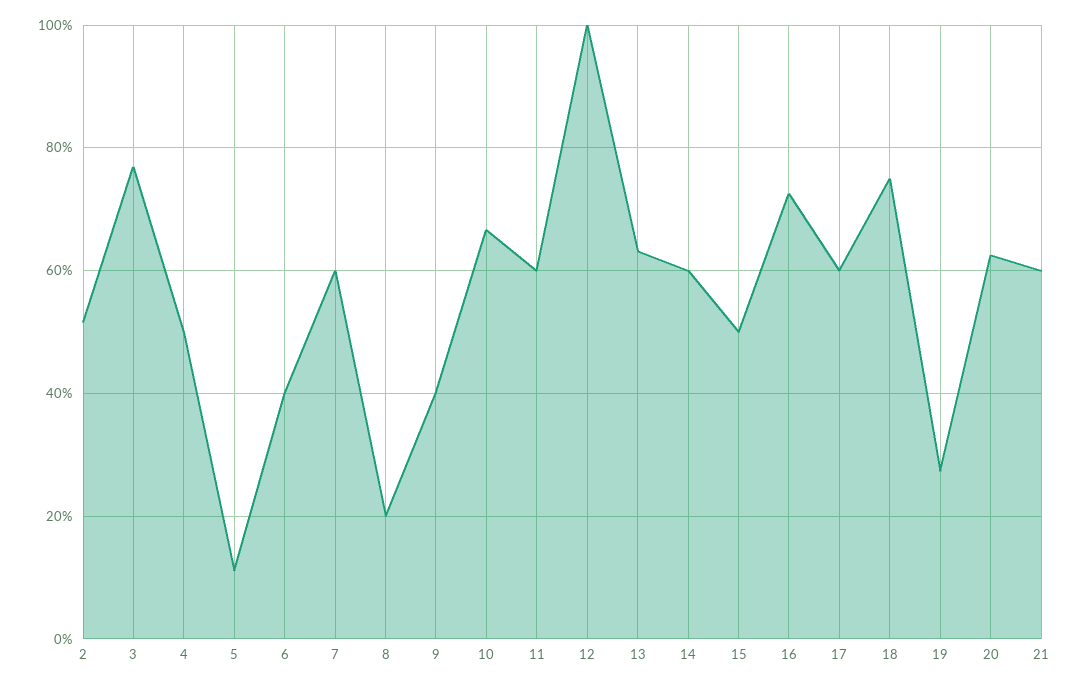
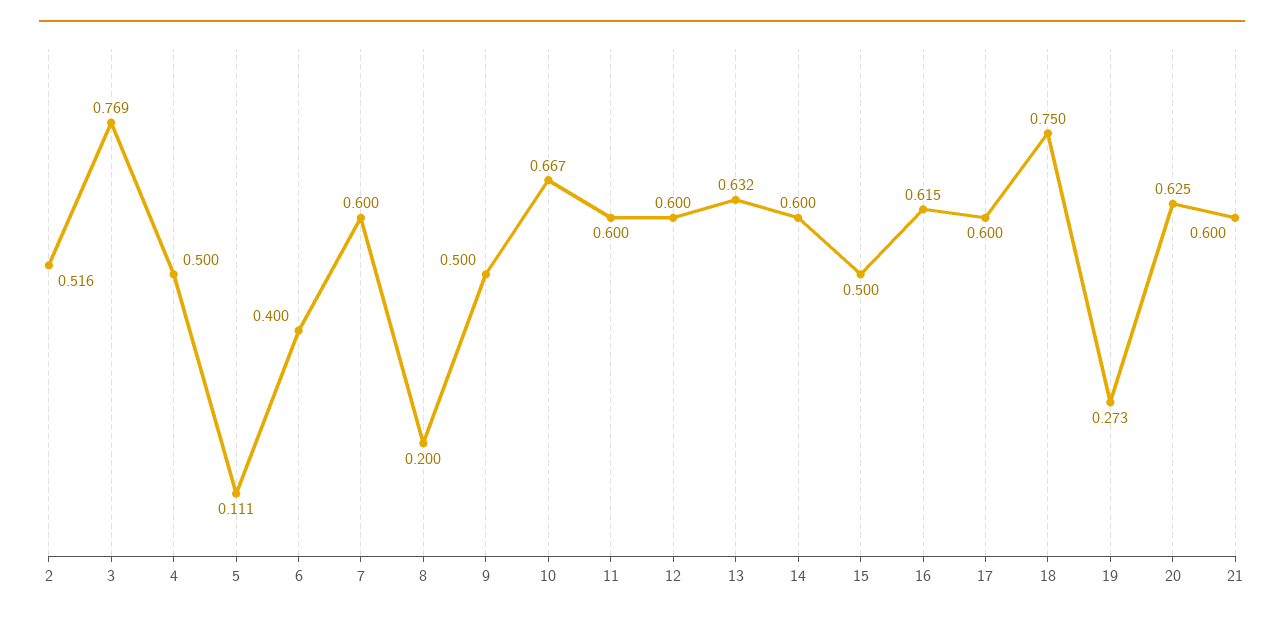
  {
    "2": 0.516,
    "3": 0.769,
    "4": 0.5,
    "5": 0.111,
    "6": 0.4,
    "7": 0.6,
    "8": 0.2,
-   "9": 0.4,
+   "9": 0.5,
    "10": 0.667,
    "11": 0.6,
-   "12": 1,
+   "12": 0.6,
    "13": 0.632,
    "14": 0.6,
    "15": 0.5,
-   "16": 0.72,
+   "16": 0.615,
    "17": 0.6,
    "18": 0.75,
    "19": 0.273,
    "20": 0.625,
    "21": 0.6
  }

